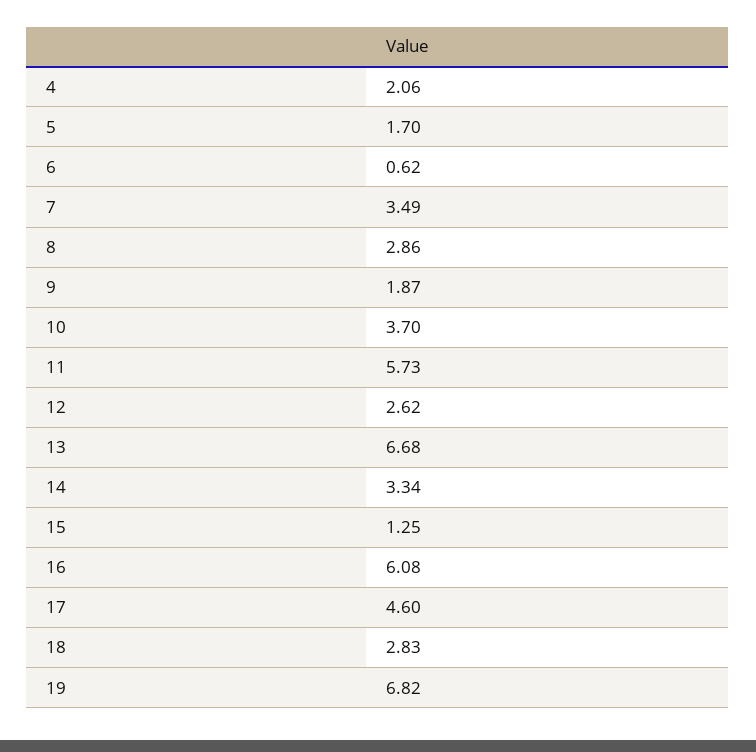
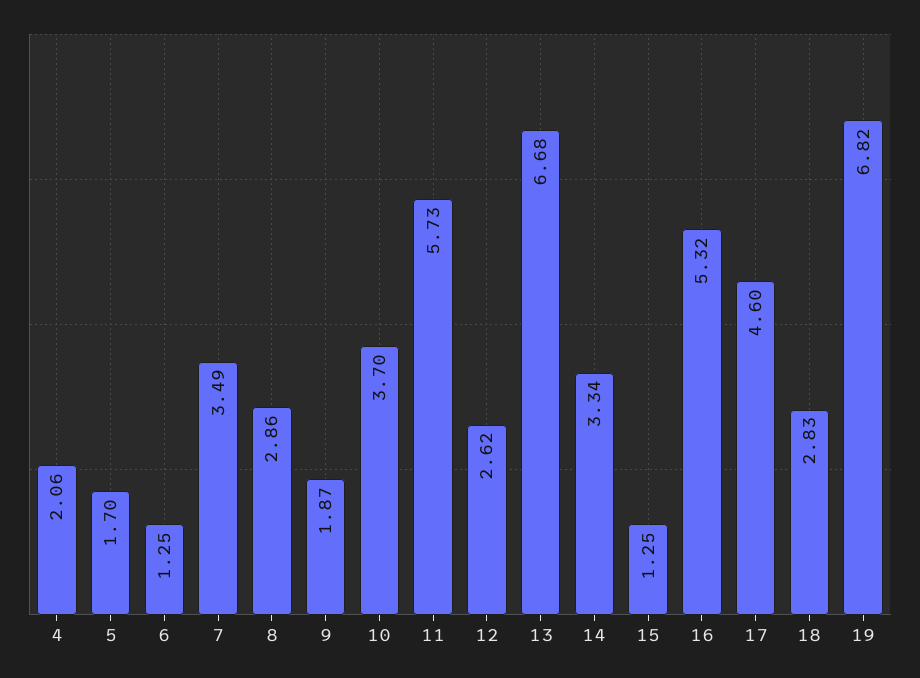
  {
    "4": 2.06,
    "5": 1.7,
-   "6": 0.62,
+   "6": 1.25,
    "7": 3.49,
    "8": 2.86,
    "9": 1.87,
    "10": 3.7,
    "11": 5.73,
    "12": 2.62,
    "13": 6.68,
    "14": 3.34,
    "15": 1.25,
-   "16": 6.08,
+   "16": 5.32,
    "17": 4.6,
    "18": 2.83,
    "19": 6.82
  }

